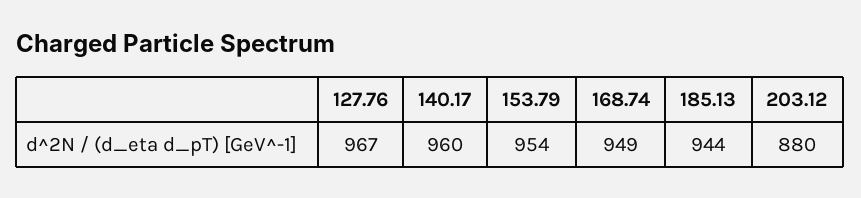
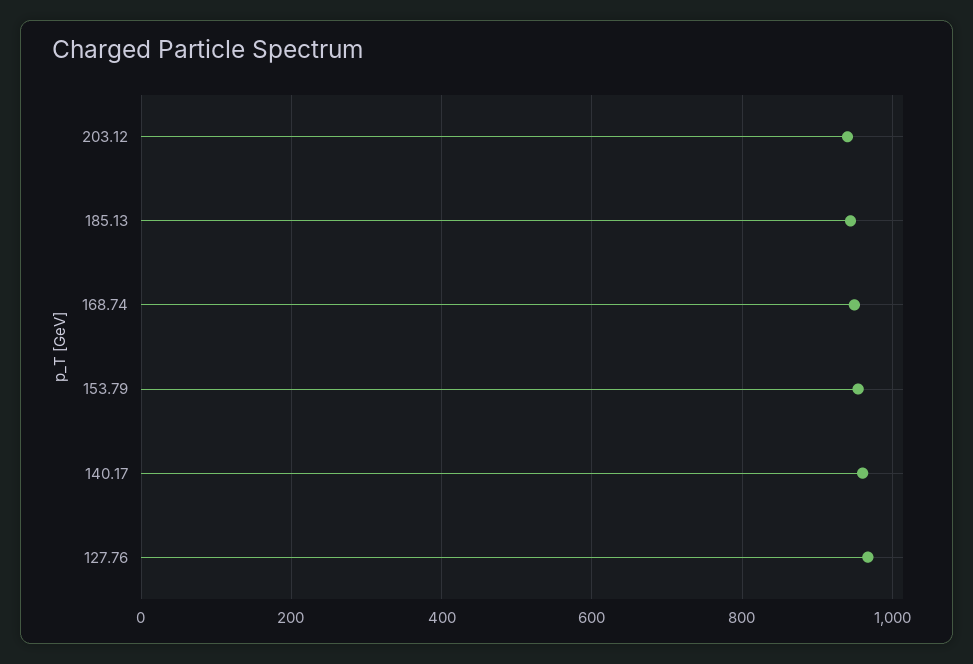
  {
    "127.76": 967,
    "140.17": 960,
    "153.79": 954,
    "168.74": 949,
    "185.13": 944,
-   "203.12": 880
+   "203.12": 940
  }

